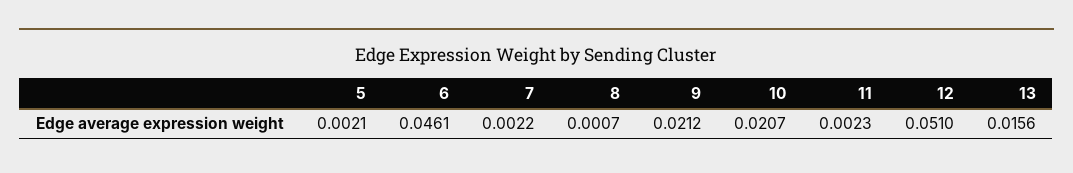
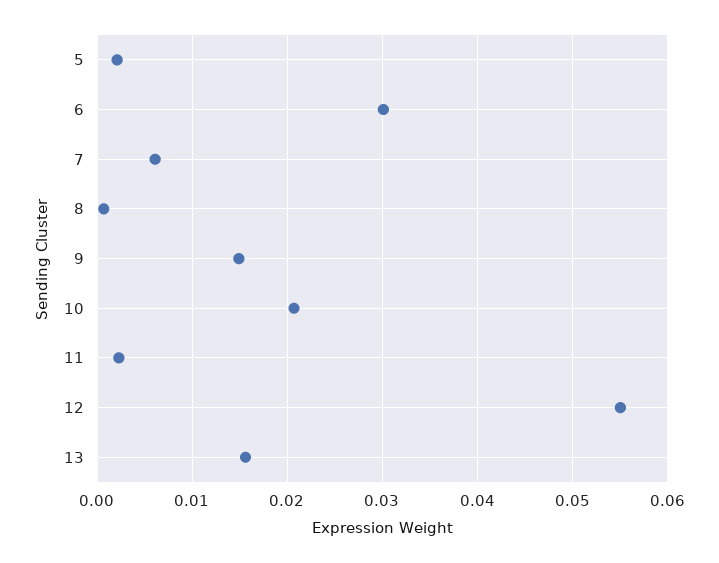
  {
    "5": 0.0021,
-   "6": 0.0461,
+   "6": 0.03,
-   "7": 0.0022,
+   "7": 0.006,
    "8": 0.0007,
-   "9": 0.0212,
+   "9": 0.015,
    "10": 0.0207,
    "11": 0.0023,
-   "12": 0.051,
+   "12": 0.055,
    "13": 0.0156
  }

